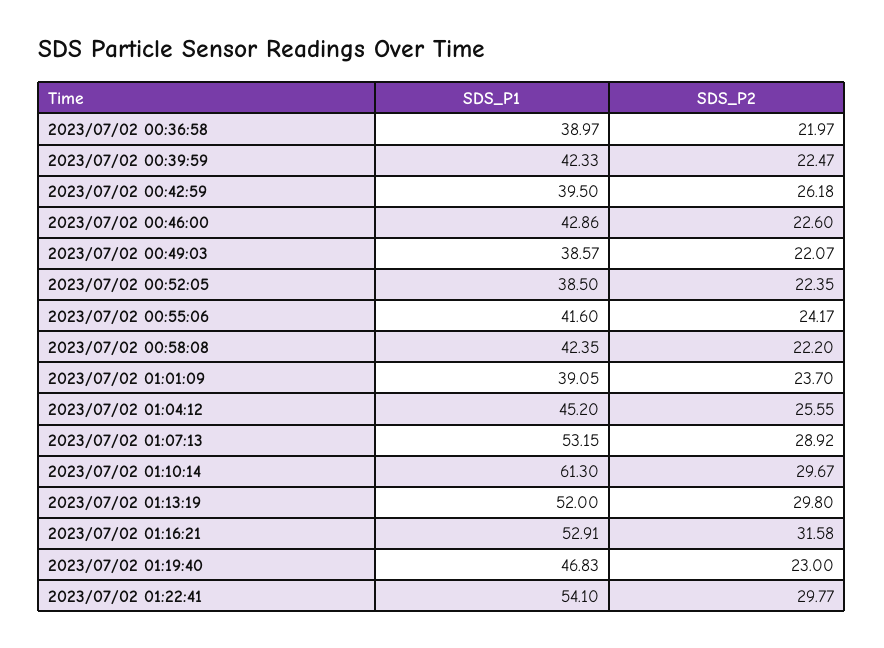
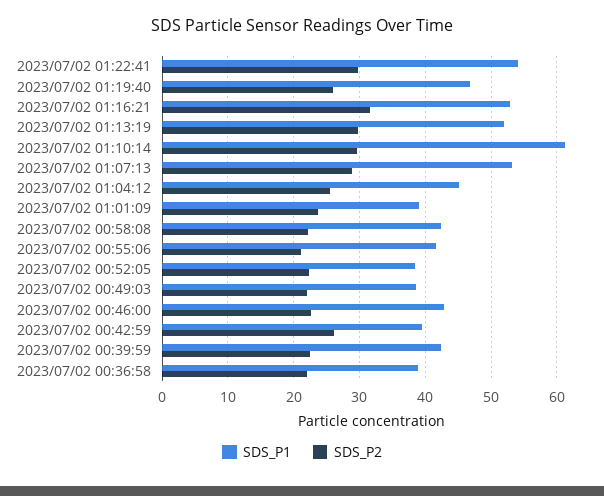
  {
    "SDS_P1": {
      "2023/07/02 00:36:58": 38.97,
      "2023/07/02 00:39:59": 42.33,
      "2023/07/02 00:42:59": 39.5,
      "2023/07/02 00:46:00": 42.86,
      "2023/07/02 00:49:03": 38.57,
      "2023/07/02 00:52:05": 38.5,
      "2023/07/02 00:55:06": 41.6,
      "2023/07/02 00:58:08": 42.35,
      "2023/07/02 01:01:09": 39.05,
      "2023/07/02 01:04:12": 45.2,
      "2023/07/02 01:07:13": 53.15,
      "2023/07/02 01:10:14": 61.3,
      "2023/07/02 01:13:19": 52,
      "2023/07/02 01:16:21": 52.91,
      "2023/07/02 01:19:40": 46.83,
      "2023/07/02 01:22:41": 54.1
    },
    "SDS_P2": {
      "2023/07/02 00:36:58": 21.97,
      "2023/07/02 00:39:59": 22.47,
      "2023/07/02 00:42:59": 26.18,
      "2023/07/02 00:46:00": 22.6,
      "2023/07/02 00:49:03": 22.07,
      "2023/07/02 00:52:05": 22.35,
-     "2023/07/02 00:55:06": 24.17,
+     "2023/07/02 00:55:06": 21,
      "2023/07/02 00:58:08": 22.2,
      "2023/07/02 01:01:09": 23.7,
      "2023/07/02 01:04:12": 25.55,
      "2023/07/02 01:07:13": 28.92,
      "2023/07/02 01:10:14": 29.67,
      "2023/07/02 01:13:19": 29.8,
      "2023/07/02 01:16:21": 31.58,
-     "2023/07/02 01:19:40": 23,
+     "2023/07/02 01:19:40": 26,
      "2023/07/02 01:22:41": 29.77
    }
  }

